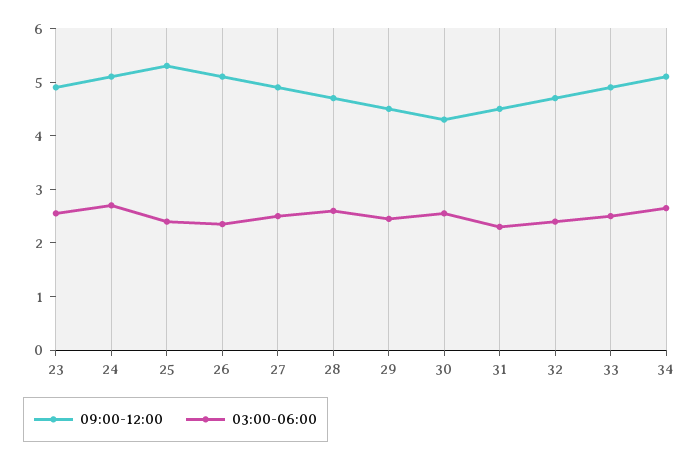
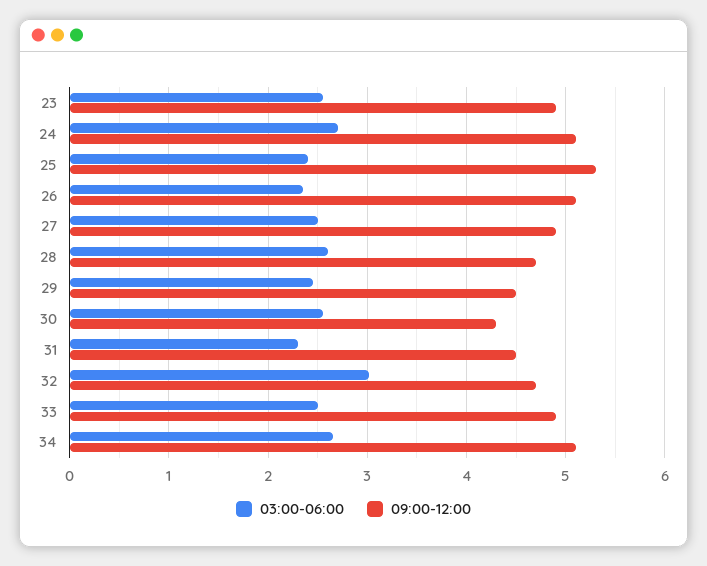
  {
    "09:00-12:00": {
      "23": 4.9,
      "24": 5.1,
      "25": 5.3,
      "26": 5.1,
      "27": 4.9,
      "28": 4.7,
      "29": 4.5,
      "30": 4.3,
      "31": 4.5,
      "32": 4.7,
      "33": 4.9,
      "34": 5.1
    },
    "03:00-06:00": {
      "23": 2.6,
      "24": 2.7,
      "25": 2.4,
      "26": 2.4,
      "27": 2.5,
      "28": 2.6,
      "29": 2.5,
      "30": 2.6,
      "31": 2.3,
-     "32": 2.4,
+     "32": 3,
      "33": 2.5,
      "34": 2.7
    }
  }

